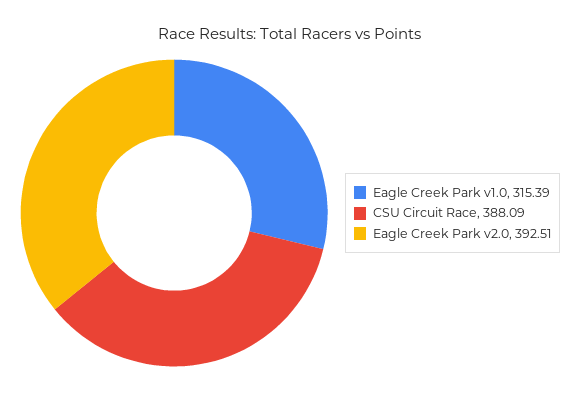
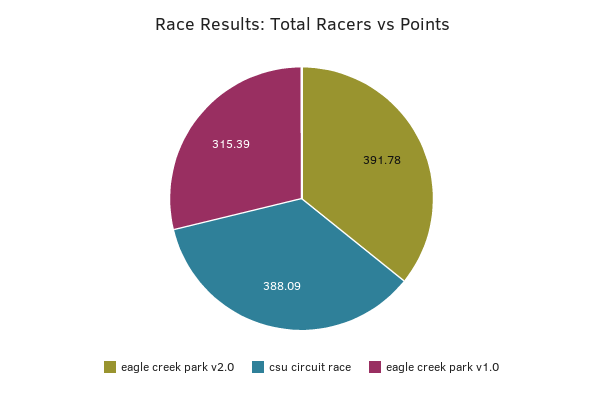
  {
    "Eagle Creek Park v1.0": 315.39,
    "CSU Circuit Race": 388.09,
-   "Eagle Creek Park v2.0": 392.51
+   "Eagle Creek Park v2.0": 391.78
  }

